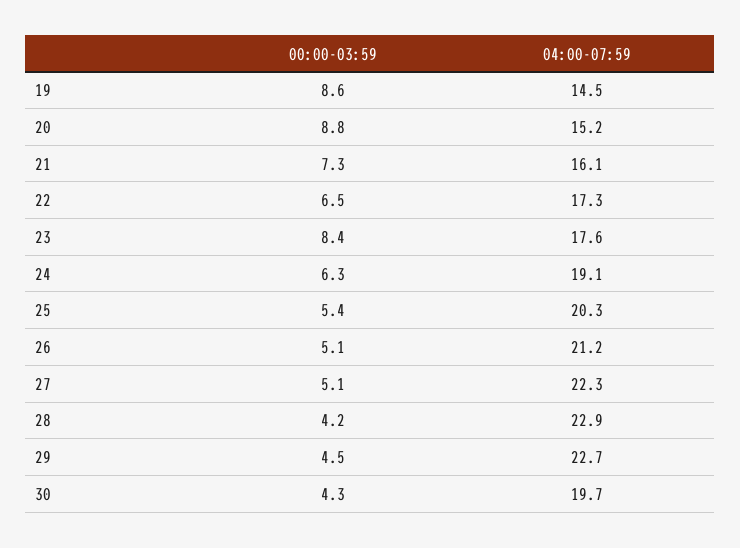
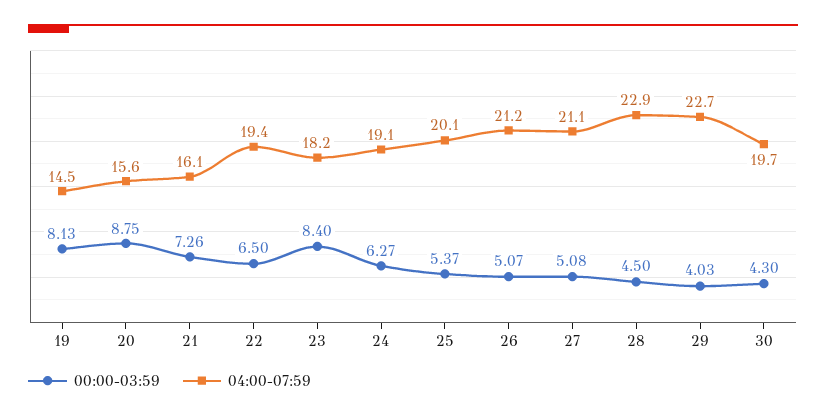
  {
    "00:00-03:59": {
-     "19": 8.6,
+     "19": 8.13,
      "20": 8.75,
      "21": 7.26,
      "22": 6.5,
      "23": 8.4,
      "24": 6.27,
      "25": 5.37,
      "26": 5.07,
      "27": 5.08,
-     "28": 4.2,
+     "28": 4.5,
-     "29": 4.5,
+     "29": 4.03,
      "30": 4.3
    },
    "04:00-07:59": {
      "19": 14.5,
-     "20": 15.2,
+     "20": 15.6,
      "21": 16.1,
-     "22": 17.3,
+     "22": 19.4,
-     "23": 17.6,
+     "23": 18.2,
      "24": 19.1,
-     "25": 20.3,
+     "25": 20.1,
      "26": 21.2,
-     "27": 22.3,
+     "27": 21.1,
      "28": 22.9,
      "29": 22.7,
      "30": 19.7
    }
  }

